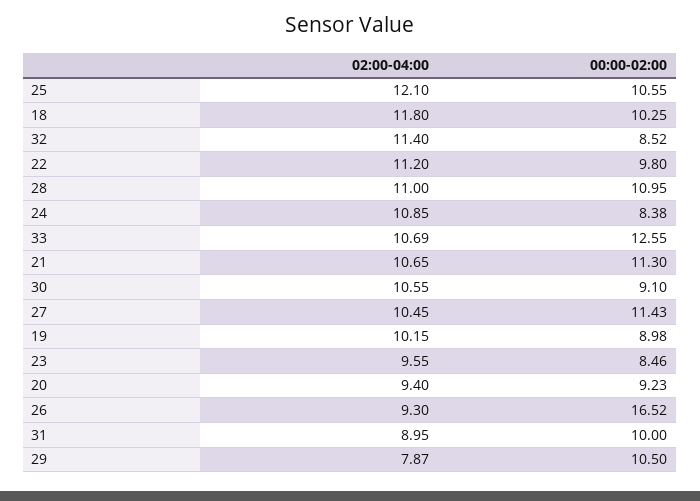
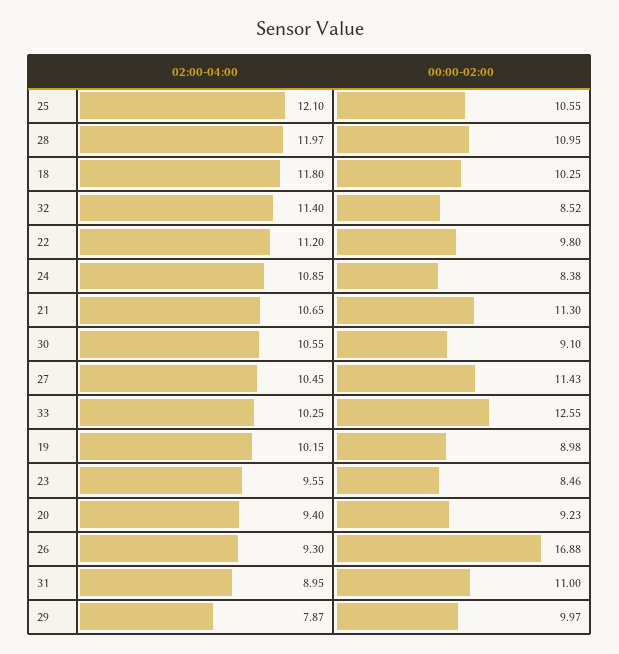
  {
    "02:00-04:00": {
      "25": 12.1,
      "18": 11.8,
      "32": 11.4,
      "22": 11.2,
-     "28": 11,
+     "28": 11.97,
      "24": 10.85,
-     "33": 10.69,
+     "33": 10.25,
      "21": 10.65,
      "30": 10.55,
      "27": 10.45,
      "19": 10.15,
      "23": 9.55,
      "20": 9.4,
      "26": 9.3,
      "31": 8.95,
      "29": 7.87
    },
    "00:00-02:00": {
      "25": 10.55,
      "18": 10.25,
      "32": 8.52,
      "22": 9.8,
      "28": 10.95,
      "24": 8.38,
      "33": 12.55,
      "21": 11.3,
      "30": 9.1,
      "27": 11.43,
      "19": 8.98,
      "23": 8.46,
      "20": 9.23,
-     "26": 16.52,
+     "26": 16.88,
-     "31": 10,
+     "31": 11,
-     "29": 10.5
+     "29": 9.97
    }
  }

